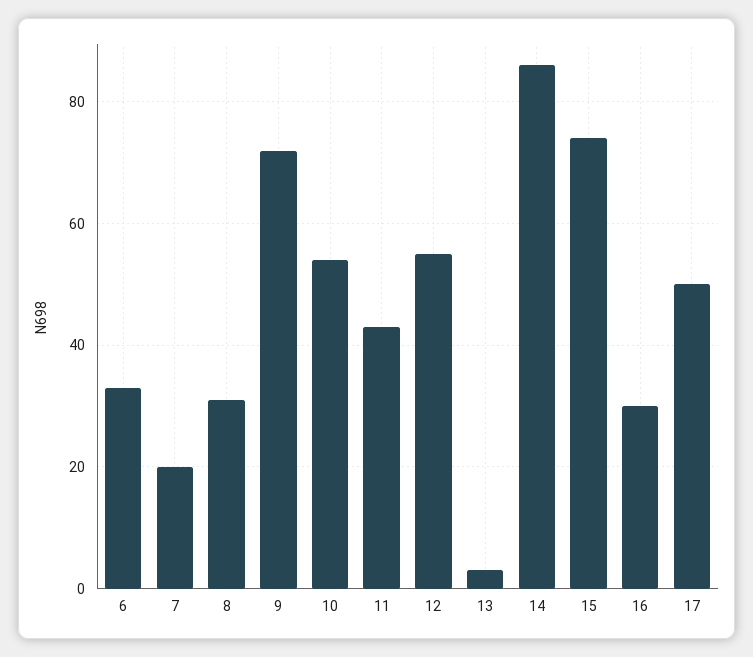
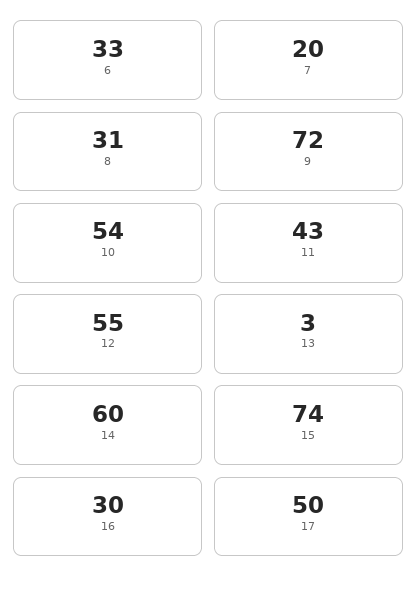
  {
    "6": 33,
    "7": 20,
    "8": 31,
    "9": 72,
    "10": 54,
    "11": 43,
    "12": 55,
    "13": 3,
-   "14": 85,
+   "14": 60,
    "15": 74,
    "16": 30,
    "17": 50
  }

